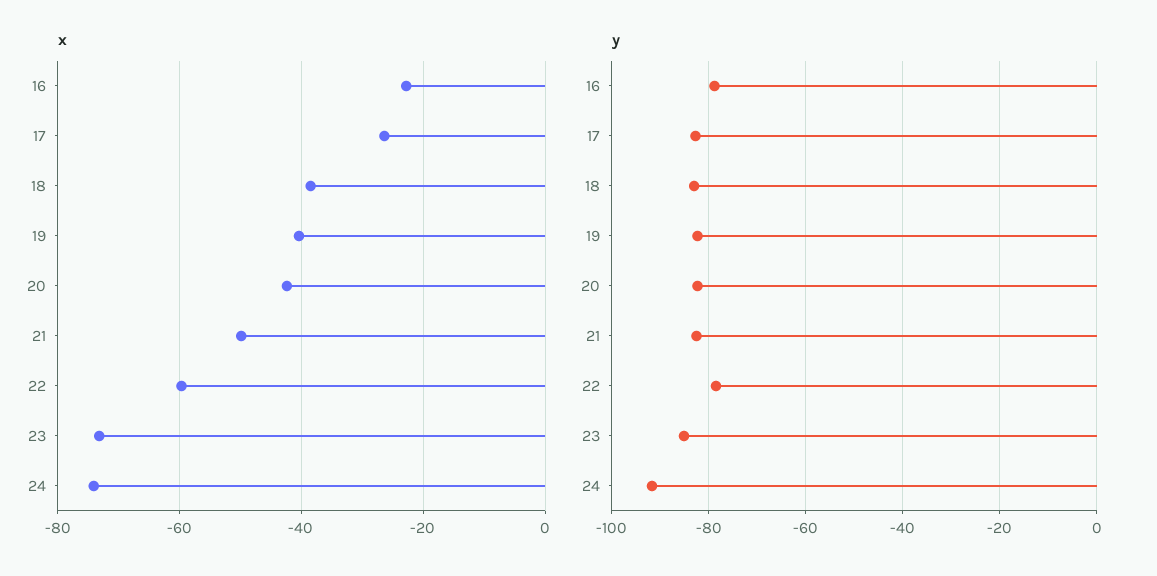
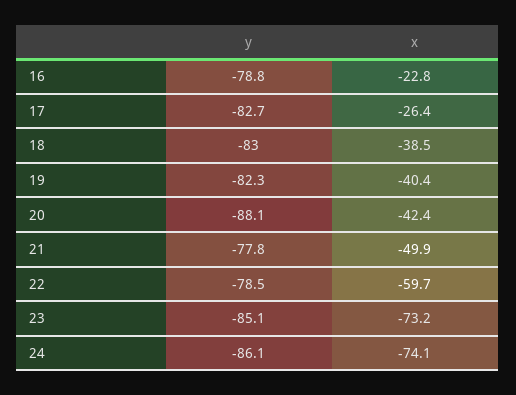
  {
    "x": {
      "16": -22.8,
      "17": -26.4,
      "18": -38.5,
      "19": -40.4,
      "20": -42.4,
      "21": -49.9,
      "22": -59.7,
      "23": -73.2,
      "24": -74.1
    },
    "y": {
      "16": -78.8,
      "17": -82.7,
      "18": -83,
      "19": -82.3,
-     "20": -82,
+     "20": -88.1,
-     "21": -82,
+     "21": -77.8,
      "22": -78.5,
      "23": -85.1,
-     "24": -92
+     "24": -86.1
    }
  }

